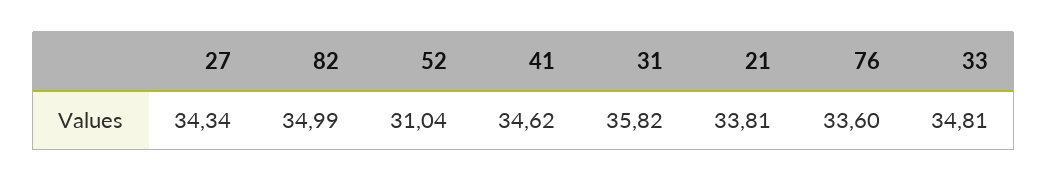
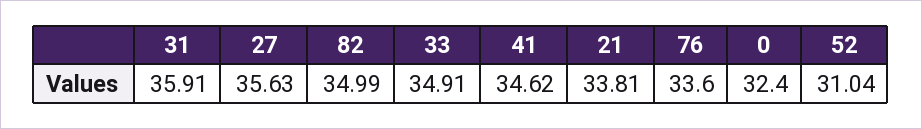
  {
-   "27": 34.34,
+   "27": 35.63,
    "82": 34.99,
    "52": 31.04,
    "41": 34.62,
-   "31": 35.82,
+   "31": 35.91,
    "21": 33.81,
    "76": 33.6,
-   "33": 34.81
+   "33": 34.91,
+   "0": 32.4
  }

